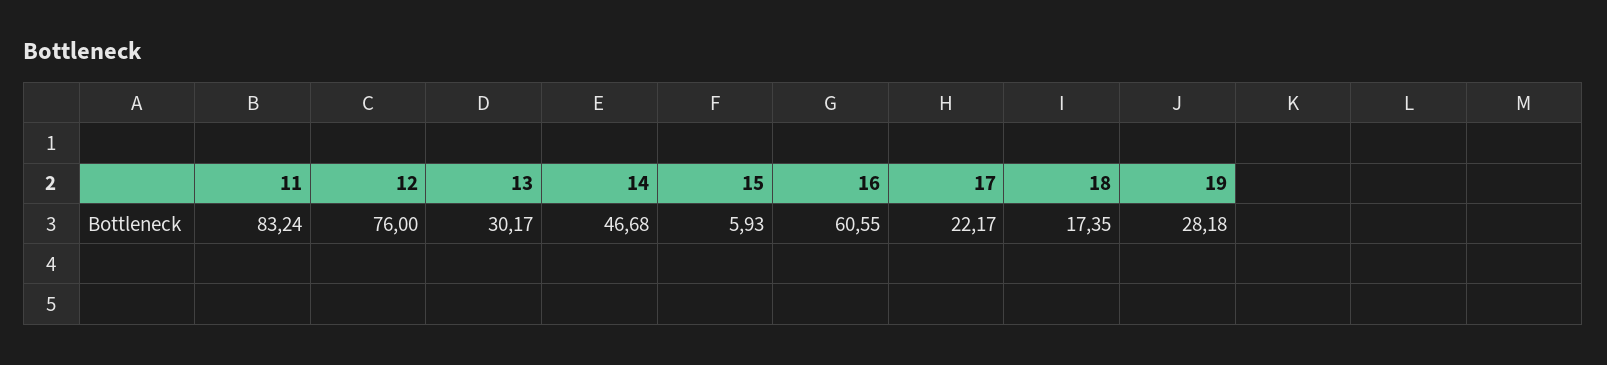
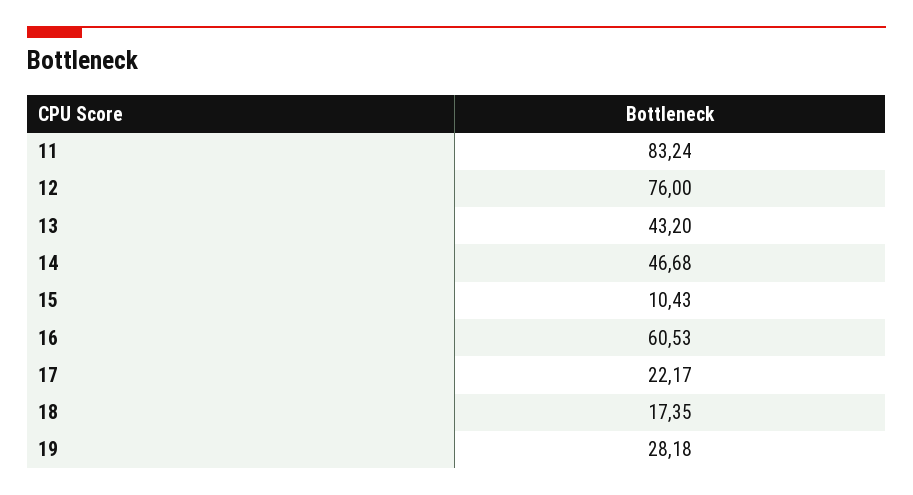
  {
    "11": 83.24,
    "12": 76,
-   "13": 30.17,
+   "13": 43.2,
    "14": 46.68,
-   "15": 5.93,
+   "15": 10.43,
-   "16": 60.55,
+   "16": 60.53,
    "17": 22.17,
    "18": 17.35,
    "19": 28.18
  }

